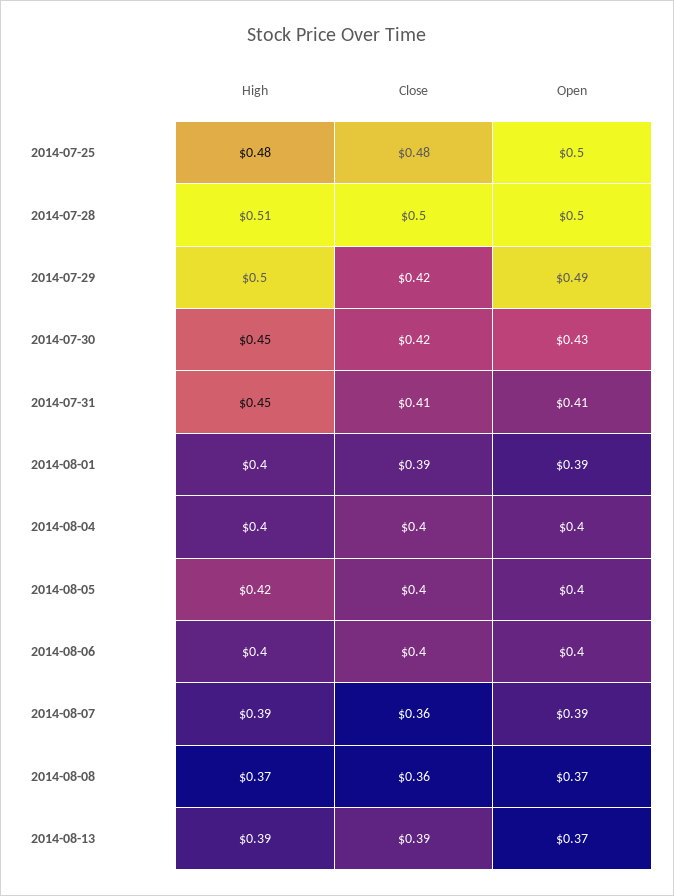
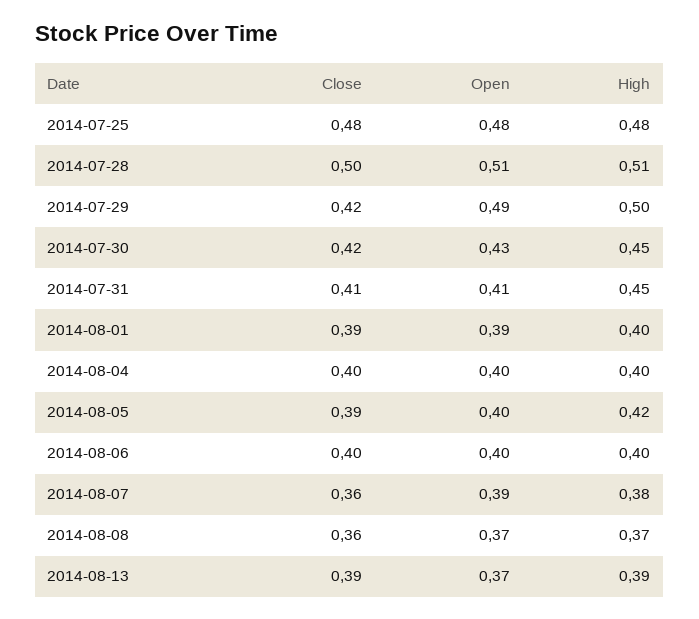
  {
    "High": {
      "2014-07-25": 0.48,
      "2014-07-28": 0.51,
      "2014-07-29": 0.5,
      "2014-07-30": 0.45,
      "2014-07-31": 0.45,
      "2014-08-01": 0.4,
      "2014-08-04": 0.4,
      "2014-08-05": 0.42,
      "2014-08-06": 0.4,
-     "2014-08-07": 0.39,
+     "2014-08-07": 0.38,
      "2014-08-08": 0.37,
      "2014-08-13": 0.39
    },
    "Close": {
      "2014-07-25": 0.48,
      "2014-07-28": 0.5,
      "2014-07-29": 0.42,
      "2014-07-30": 0.42,
      "2014-07-31": 0.41,
      "2014-08-01": 0.39,
      "2014-08-04": 0.4,
-     "2014-08-05": 0.4,
+     "2014-08-05": 0.39,
      "2014-08-06": 0.4,
      "2014-08-07": 0.36,
      "2014-08-08": 0.36,
      "2014-08-13": 0.39
    },
    "Open": {
-     "2014-07-25": 0.5,
+     "2014-07-25": 0.48,
-     "2014-07-28": 0.5,
+     "2014-07-28": 0.51,
      "2014-07-29": 0.49,
      "2014-07-30": 0.43,
      "2014-07-31": 0.41,
      "2014-08-01": 0.39,
      "2014-08-04": 0.4,
      "2014-08-05": 0.4,
      "2014-08-06": 0.4,
      "2014-08-07": 0.39,
      "2014-08-08": 0.37,
      "2014-08-13": 0.37
    }
  }

